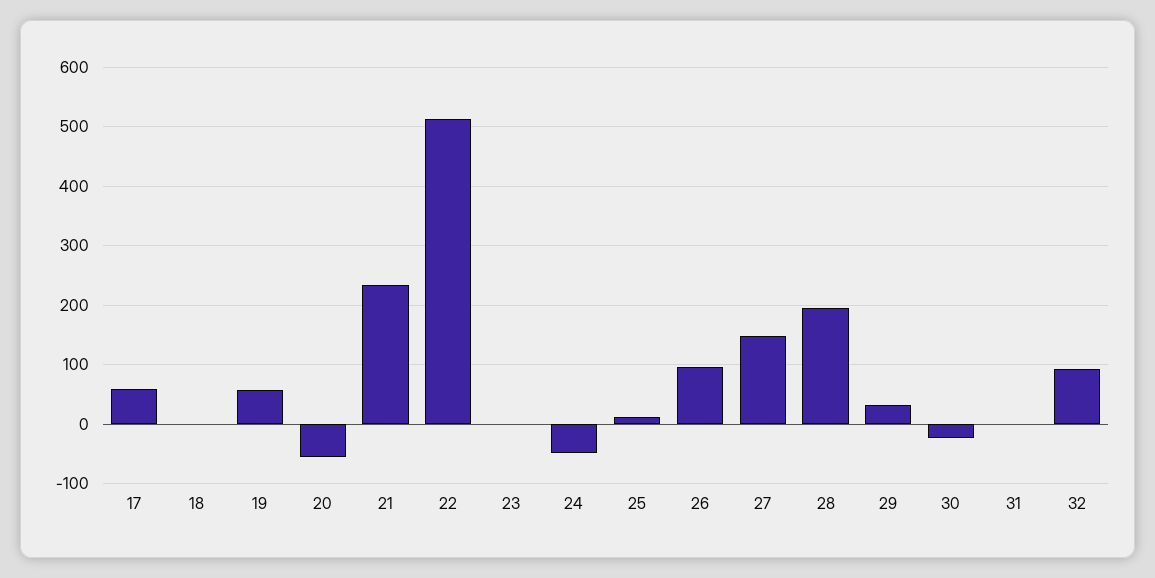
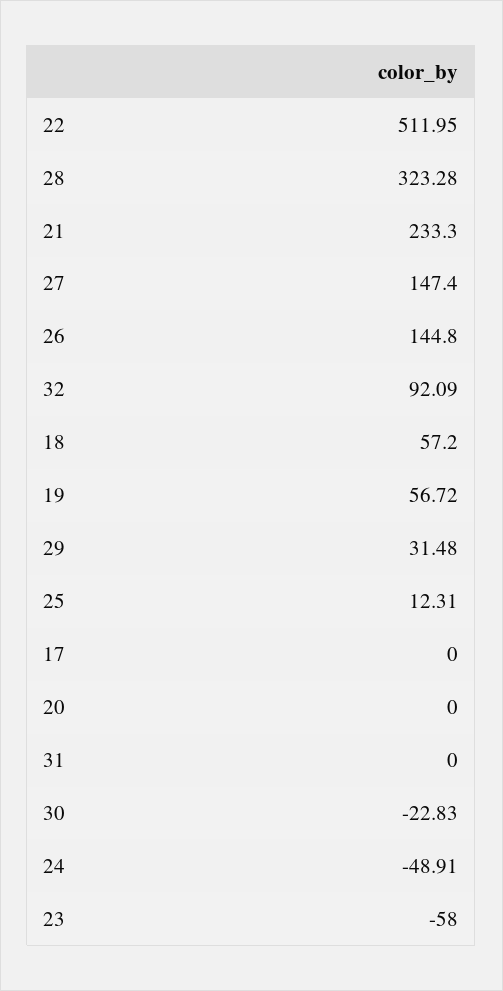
  {
-   "17": 60,
+   "17": 0,
-   "18": 0,
+   "18": 57.2,
    "19": 56.72,
-   "20": -60,
+   "20": 0,
    "21": 233.3,
    "22": 511.95,
-   "23": 0,
+   "23": -58,
    "24": -48.91,
    "25": 12.31,
-   "26": 100,
+   "26": 144.8,
    "27": 147.4,
-   "28": 200,
+   "28": 323.28,
    "29": 31.48,
    "30": -22.83,
    "31": 0,
    "32": 92.09
  }

